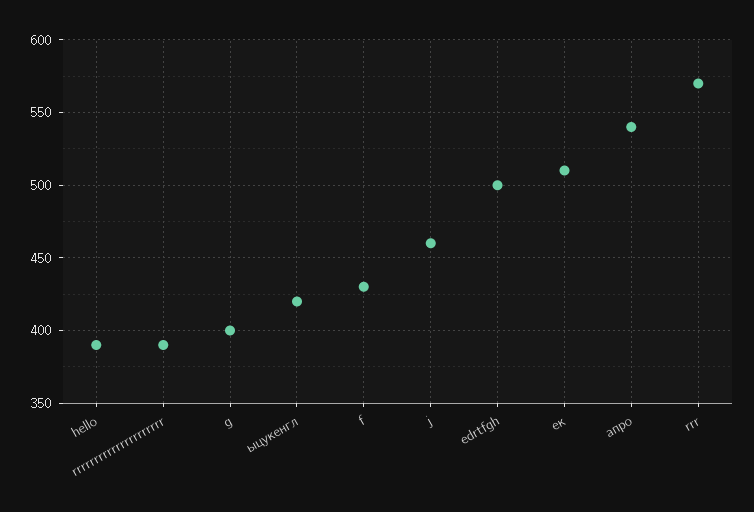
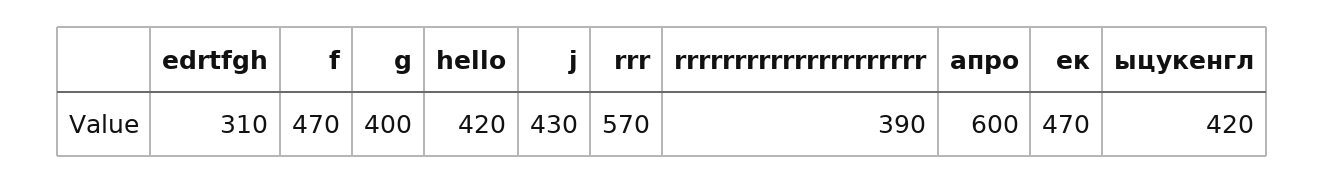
  {
-   "hello": 390,
+   "hello": 420,
    "rrrrrrrrrrrrrrrrrrrrr": 390,
    "g": 400,
    "ыцукенгл": 420,
-   "f": 430,
+   "f": 470,
-   "j": 460,
+   "j": 430,
-   "edrtfgh": 500,
+   "edrtfgh": 310,
-   "ек": 510,
+   "ек": 470,
-   "апро": 540,
+   "апро": 600,
    "rrr": 570
  }

